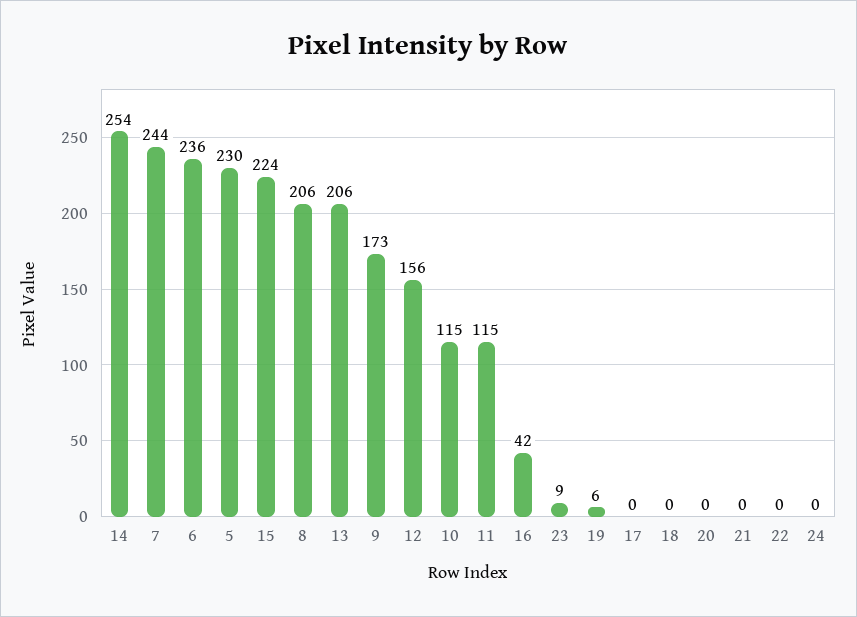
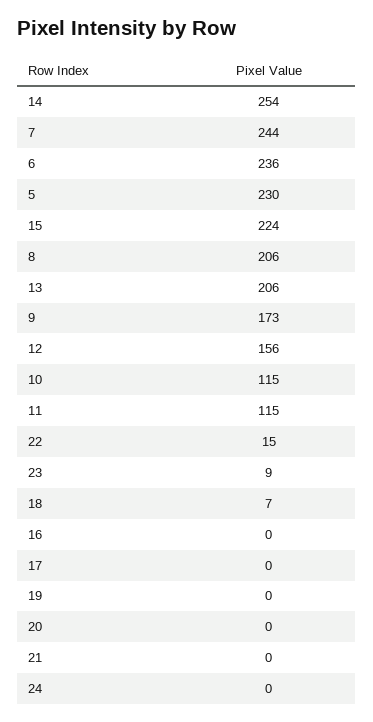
  {
    "14": 254,
    "7": 244,
    "6": 236,
    "5": 230,
    "15": 224,
    "8": 206,
    "13": 206,
    "9": 173,
    "12": 156,
    "10": 115,
    "11": 115,
-   "16": 42,
+   "16": 0,
    "23": 9,
-   "19": 6,
+   "19": 0,
    "17": 0,
-   "18": 0,
+   "18": 7,
    "20": 0,
    "21": 0,
-   "22": 0,
+   "22": 15,
    "24": 0
  }

